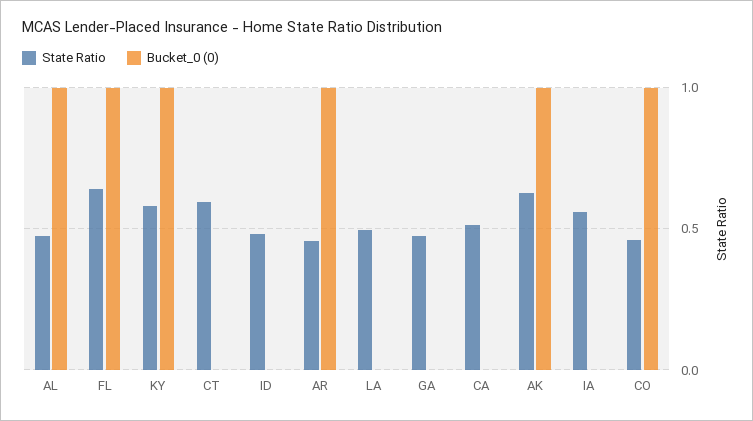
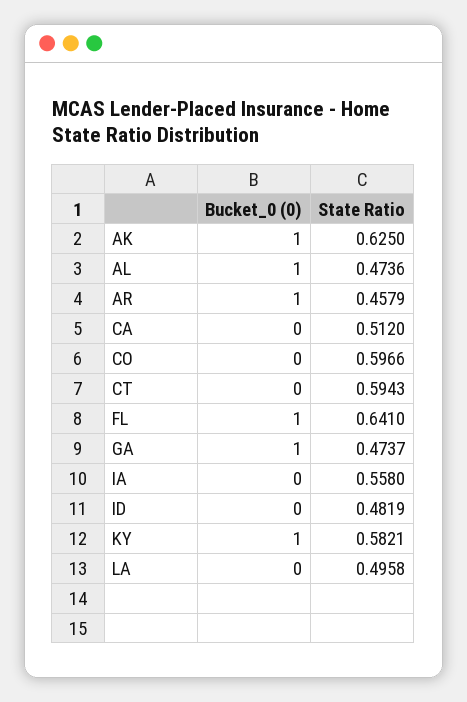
  {
    "State Ratio": {
      "AL": 0.4736,
      "FL": 0.641,
      "KY": 0.5821,
      "CT": 0.5943,
      "ID": 0.4819,
      "AR": 0.4579,
      "LA": 0.4958,
      "GA": 0.4737,
      "CA": 0.512,
      "AK": 0.625,
      "IA": 0.558,
-     "CO": 0.45
+     "CO": 0.5966
    },
    "Bucket_0 (0)": {
      "AL": 1,
      "FL": 1,
      "KY": 1,
      "CT": 0,
      "ID": 0,
      "AR": 1,
      "LA": 0,
-     "GA": 0,
+     "GA": 1,
      "CA": 0,
      "AK": 1,
      "IA": 0,
-     "CO": 1
+     "CO": 0
    }
  }

